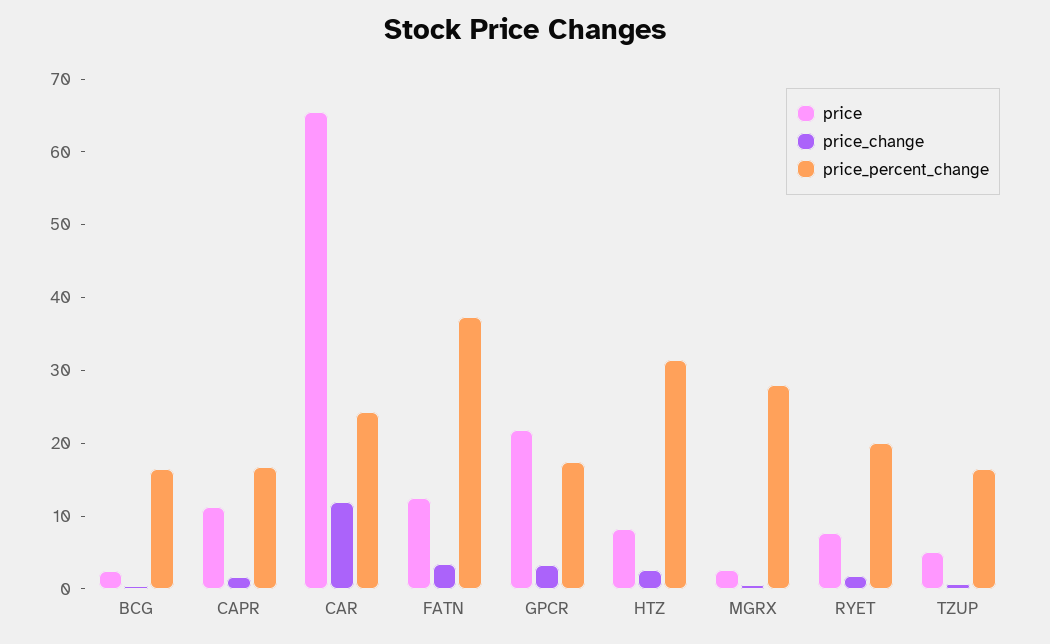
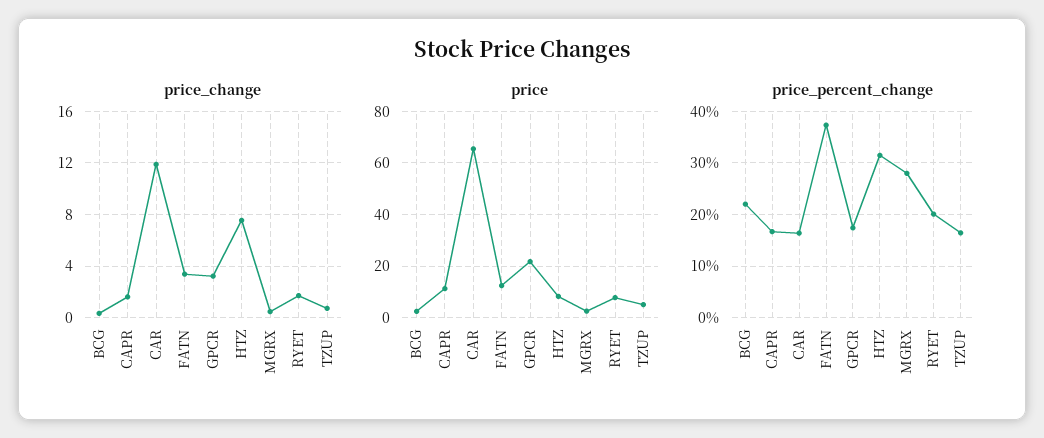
  {
    "price": {
      "BCG": 2,
      "CAPR": 12,
      "CAR": 66,
      "FATN": 12,
      "GPCR": 22,
      "HTZ": 8,
      "MGRX": 2,
      "RYET": 8,
      "TZUP": 6
    },
    "price_change": {
      "BCG": 0.5,
      "CAPR": 1.5,
      "CAR": 12,
      "FATN": 3.5,
      "GPCR": 3,
-     "HTZ": 2,
+     "HTZ": 7.5,
      "MGRX": 0.5,
      "RYET": 1.5,
      "TZUP": 0.5
    },
    "price_percent_change": {
-     "BCG": 16,
+     "BCG": 22,
      "CAPR": 16,
-     "CAR": 24,
+     "CAR": 16,
      "FATN": 38,
      "GPCR": 18,
      "HTZ": 32,
      "MGRX": 28,
      "RYET": 20,
      "TZUP": 16
    }
  }

